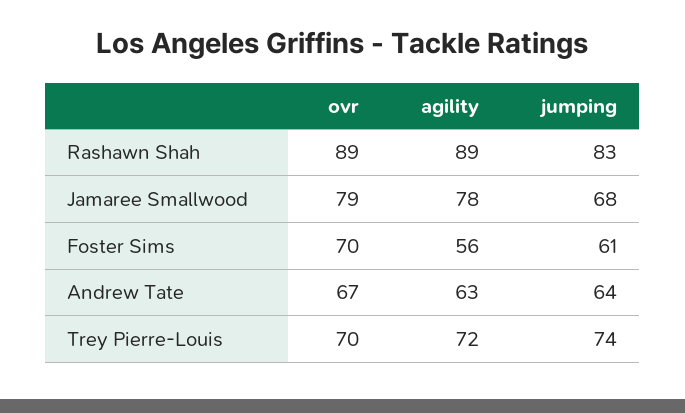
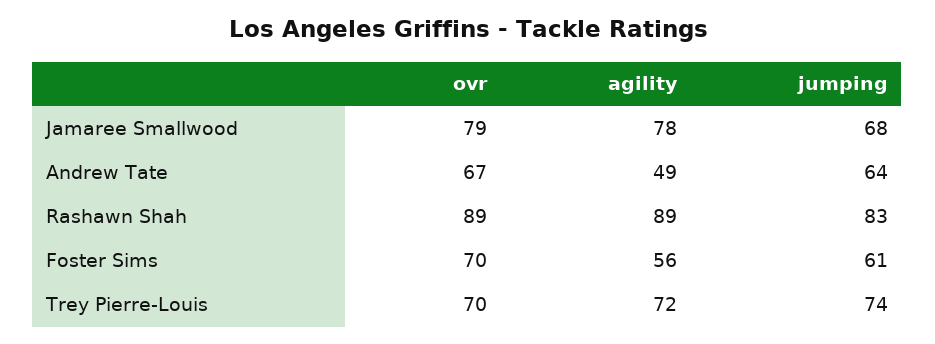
  {
    "ovr": {
      "Rashawn Shah": 89,
      "Jamaree Smallwood": 79,
      "Foster Sims": 70,
      "Andrew Tate": 67,
      "Trey Pierre-Louis": 70
    },
    "agility": {
      "Rashawn Shah": 89,
      "Jamaree Smallwood": 78,
      "Foster Sims": 56,
-     "Andrew Tate": 63,
+     "Andrew Tate": 49,
      "Trey Pierre-Louis": 72
    },
    "jumping": {
      "Rashawn Shah": 83,
      "Jamaree Smallwood": 68,
      "Foster Sims": 61,
      "Andrew Tate": 64,
      "Trey Pierre-Louis": 74
    }
  }

